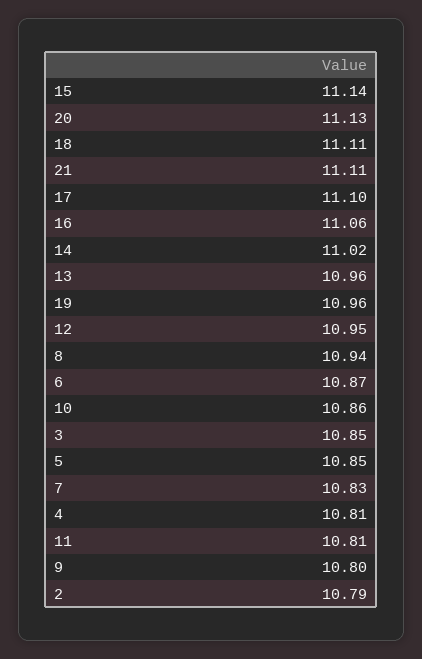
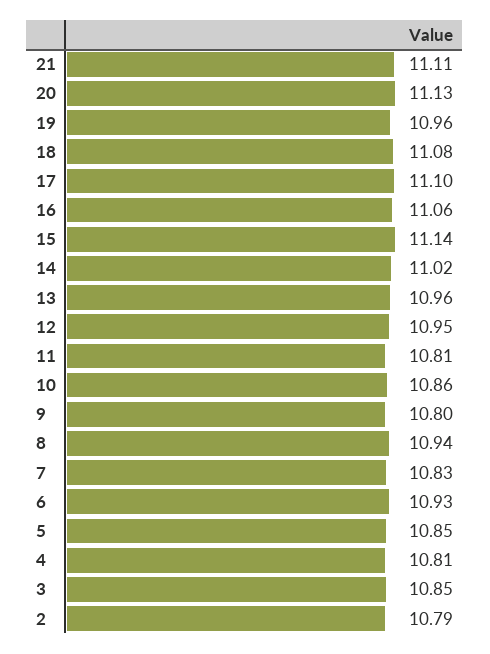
  {
    "15": 11.14,
    "20": 11.13,
-   "18": 11.11,
+   "18": 11.08,
    "21": 11.11,
    "17": 11.1,
    "16": 11.06,
    "14": 11.02,
    "13": 10.96,
    "19": 10.96,
    "12": 10.95,
    "8": 10.94,
-   "6": 10.87,
+   "6": 10.93,
    "10": 10.86,
    "3": 10.85,
    "5": 10.85,
    "7": 10.83,
    "4": 10.81,
    "11": 10.81,
    "9": 10.8,
    "2": 10.79
  }

